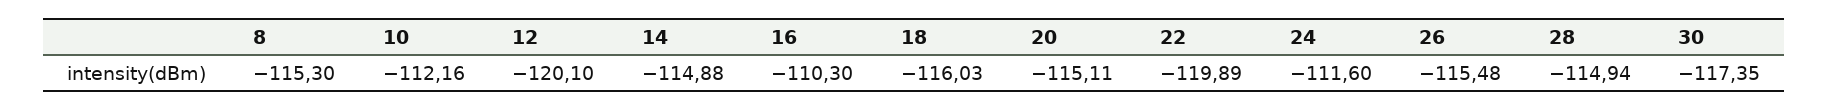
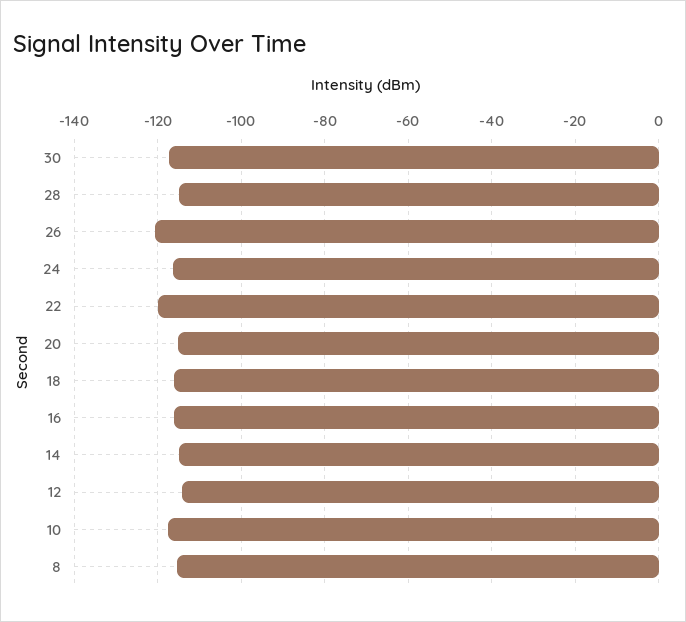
  {
    "8": -115.3,
-   "10": -112.16,
+   "10": -118,
-   "12": -120.1,
+   "12": -114,
    "14": -114.88,
-   "16": -110.3,
+   "16": -116,
    "18": -116.03,
    "20": -115.11,
    "22": -119.89,
-   "24": -111.6,
+   "24": -116,
-   "26": -115.48,
+   "26": -120,
    "28": -114.94,
    "30": -117.35
  }

